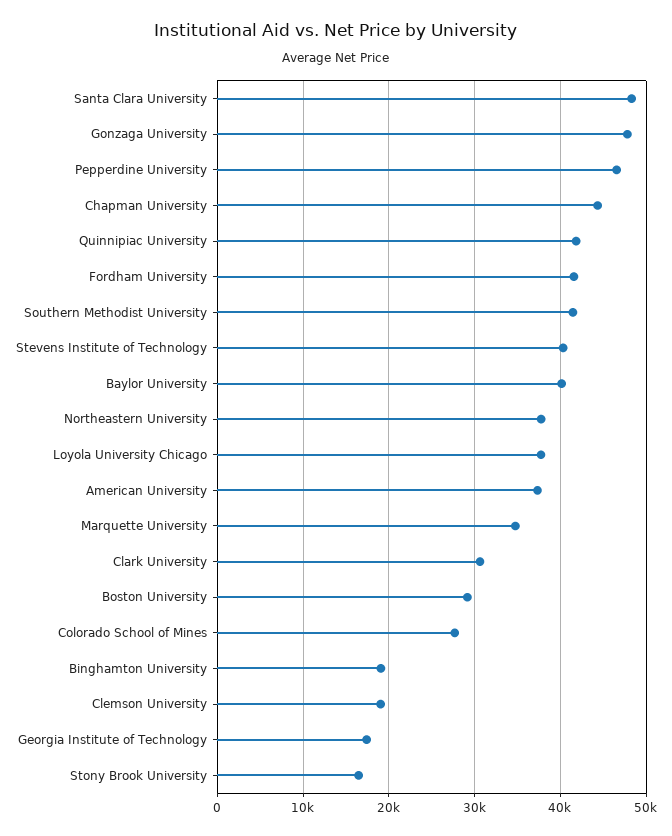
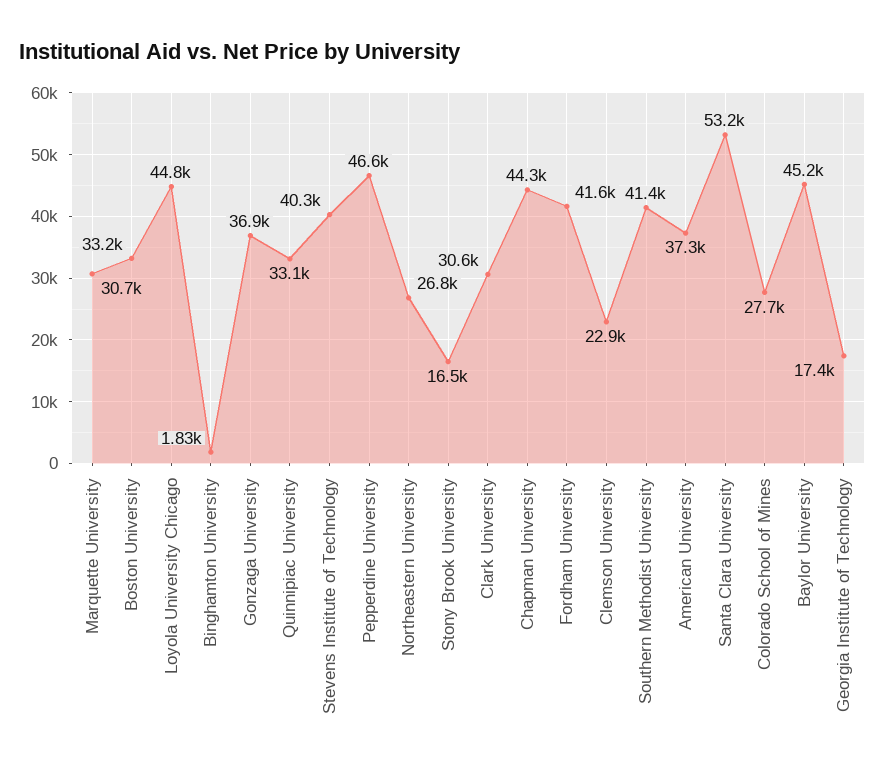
  {
-   "Santa Clara University": 48000,
+   "Santa Clara University": 53200,
-   "Gonzaga University": 48000,
+   "Gonzaga University": 36900,
    "Pepperdine University": 46600,
    "Chapman University": 44300,
-   "Quinnipiac University": 42000,
+   "Quinnipiac University": 33100,
    "Fordham University": 41600,
    "Southern Methodist University": 41400,
    "Stevens Institute of Technology": 40300,
-   "Baylor University": 40000,
+   "Baylor University": 45200,
-   "Northeastern University": 38000,
+   "Northeastern University": 26800,
-   "Loyola University Chicago": 38000,
+   "Loyola University Chicago": 44800,
    "American University": 37300,
-   "Marquette University": 35000,
+   "Marquette University": 30700,
    "Clark University": 30600,
-   "Boston University": 29000,
+   "Boston University": 33200,
    "Colorado School of Mines": 27700,
-   "Binghamton University": 19000,
+   "Binghamton University": 1830,
-   "Clemson University": 19000,
+   "Clemson University": 22900,
    "Georgia Institute of Technology": 17400,
    "Stony Brook University": 16500
  }

